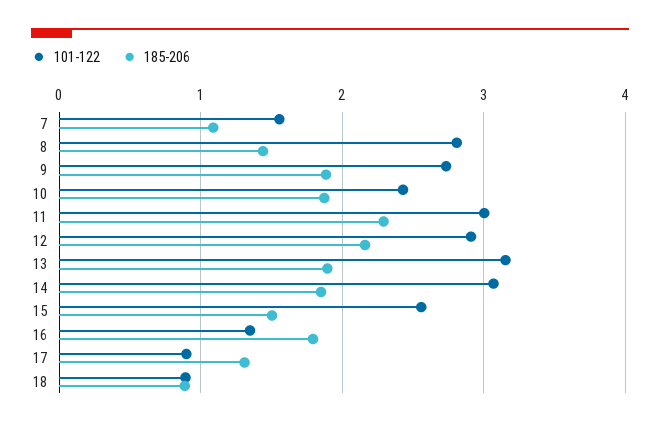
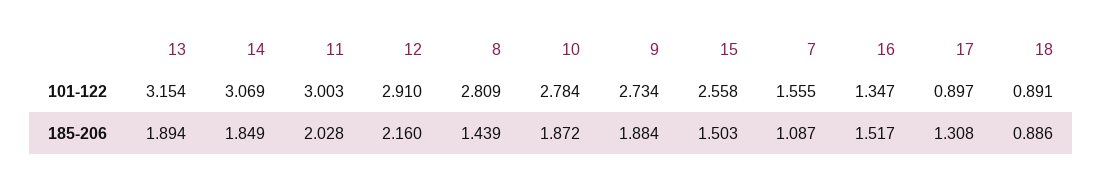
  {
    "101-122": {
      "7": 1.555,
      "8": 2.809,
      "9": 2.734,
-     "10": 2.4,
+     "10": 2.784,
      "11": 3.003,
      "12": 2.91,
      "13": 3.154,
      "14": 3.069,
      "15": 2.558,
      "16": 1.347,
      "17": 0.897,
      "18": 0.891
    },
    "185-206": {
      "7": 1.087,
      "8": 1.439,
      "9": 1.884,
      "10": 1.872,
-     "11": 2.3,
+     "11": 2.028,
      "12": 2.16,
      "13": 1.894,
      "14": 1.849,
      "15": 1.503,
-     "16": 1.8,
+     "16": 1.517,
      "17": 1.308,
      "18": 0.886
    }
  }

